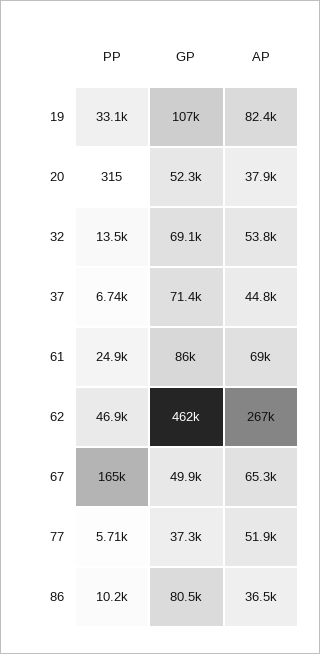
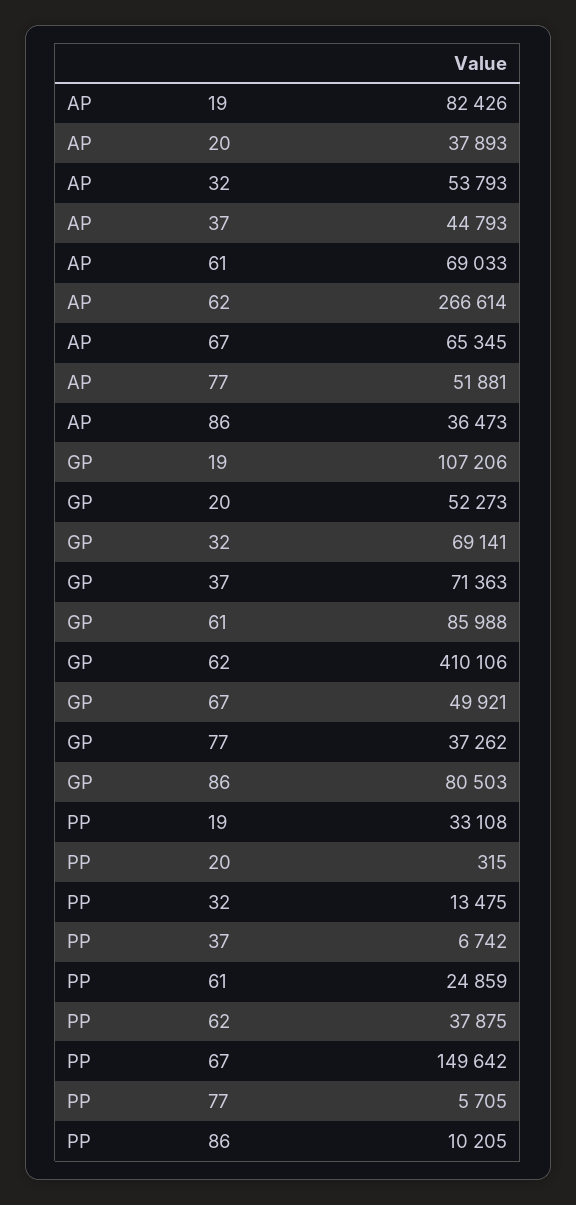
  {
    "PP": {
      "19": 33108,
      "20": 315,
      "32": 13475,
      "37": 6742,
      "61": 24859,
-     "62": 46900,
+     "62": 37875,
-     "67": 165000,
+     "67": 149642,
      "77": 5705,
      "86": 10205
    },
    "GP": {
      "19": 107206,
      "20": 52273,
      "32": 69141,
      "37": 71363,
      "61": 85988,
-     "62": 462000,
+     "62": 410106,
      "67": 49921,
      "77": 37262,
      "86": 80503
    },
    "AP": {
      "19": 82426,
      "20": 37893,
      "32": 53793,
      "37": 44793,
      "61": 69033,
      "62": 266614,
      "67": 65345,
      "77": 51881,
      "86": 36473
    }
  }

